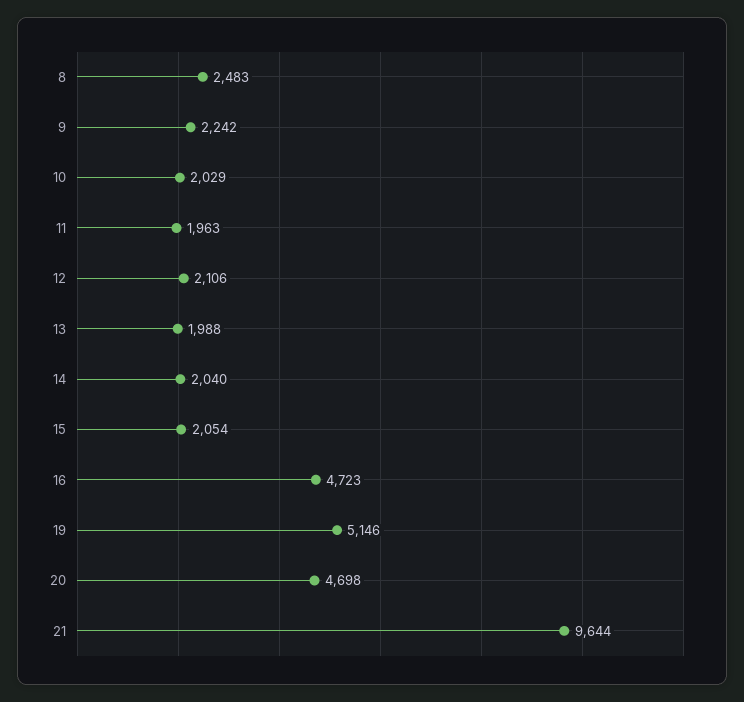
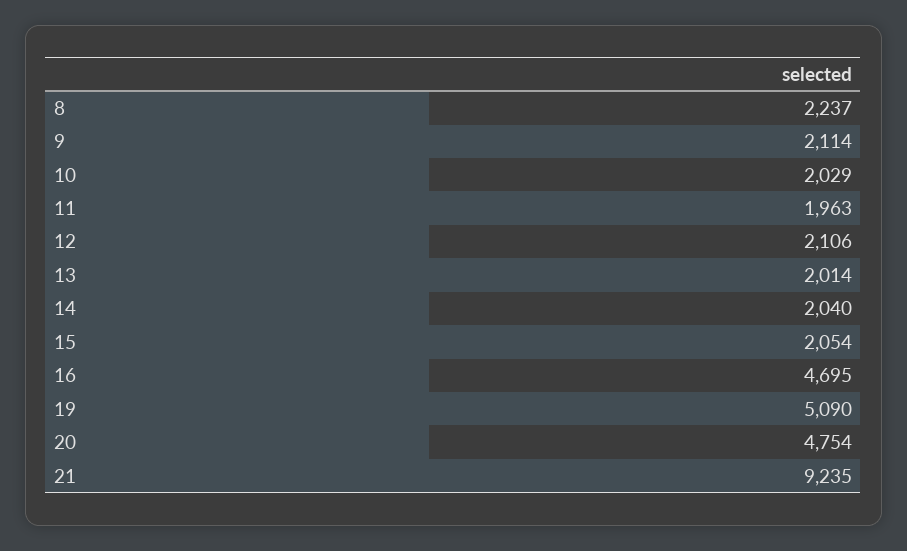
  {
-   "8": 2483,
+   "8": 2237,
-   "9": 2242,
+   "9": 2114,
    "10": 2029,
    "11": 1963,
    "12": 2106,
-   "13": 1988,
+   "13": 2014,
    "14": 2040,
    "15": 2054,
-   "16": 4723,
+   "16": 4695,
-   "19": 5146,
+   "19": 5090,
-   "20": 4698,
+   "20": 4754,
-   "21": 9644
+   "21": 9235
  }

